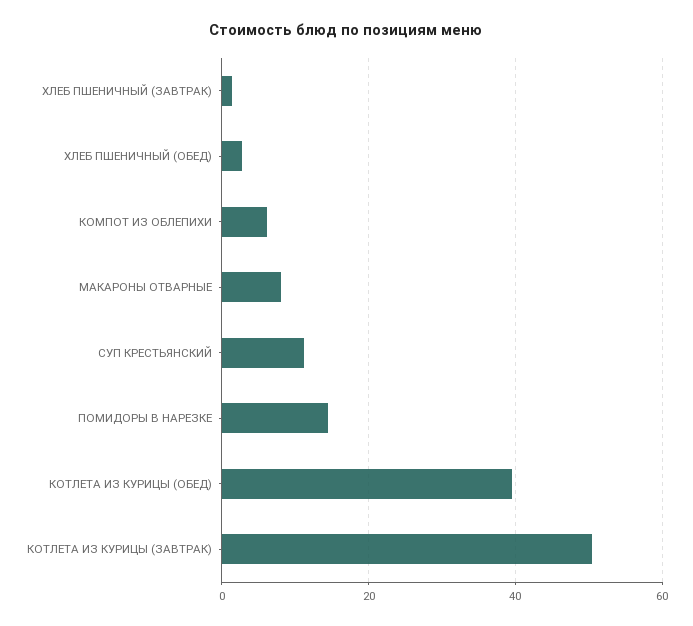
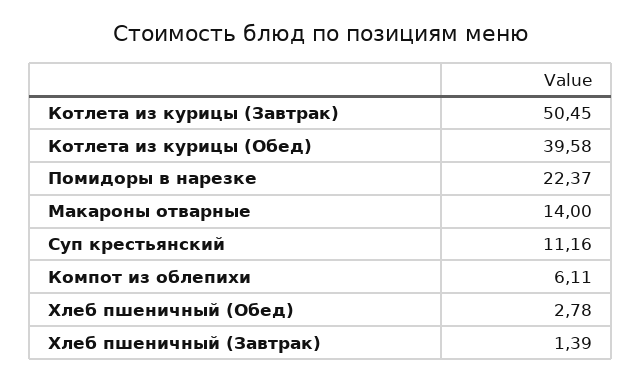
  {
    "ХЛЕБ ПШЕНИЧНЫЙ (ЗАВТРАК)": 1.39,
    "ХЛЕБ ПШЕНИЧНЫЙ (ОБЕД)": 2.78,
    "КОМПОТ ИЗ ОБЛЕПИХИ": 6.11,
-   "МАКАРОНЫ ОТВАРНЫЕ": 8,
+   "МАКАРОНЫ ОТВАРНЫЕ": 14,
    "СУП КРЕСТЬЯНСКИЙ": 11.16,
-   "ПОМИДОРЫ В НАРЕЗКЕ": 14,
+   "ПОМИДОРЫ В НАРЕЗКЕ": 22.37,
    "КОТЛЕТА ИЗ КУРИЦЫ (ОБЕД)": 39.58,
    "КОТЛЕТА ИЗ КУРИЦЫ (ЗАВТРАК)": 50.45
  }

